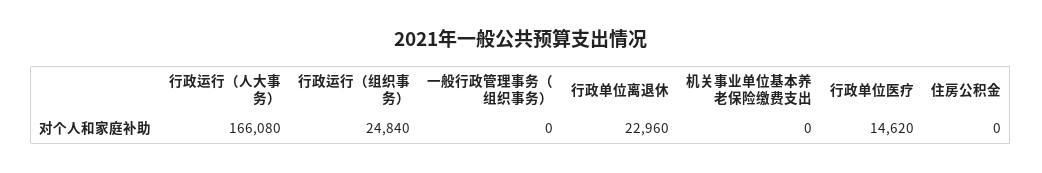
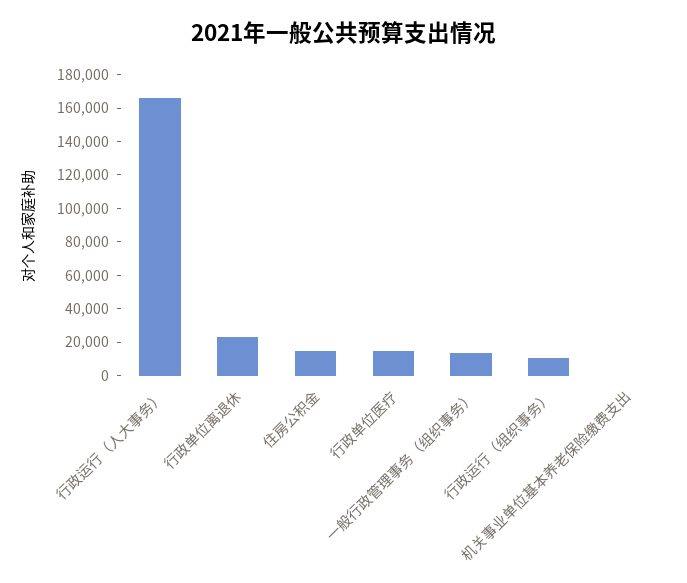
  {
    "行政运行（人大事务）": 166080,
-   "行政运行（组织事务）": 24840,
+   "行政运行（组织事务）": 10000,
-   "一般行政管理事务（组织事务）": 0,
+   "一般行政管理事务（组织事务）": 15000,
    "行政单位离退休": 22960,
    "机关事业单位基本养老保险缴费支出": 0,
    "行政单位医疗": 14620,
-   "住房公积金": 0
+   "住房公积金": 15000
  }

